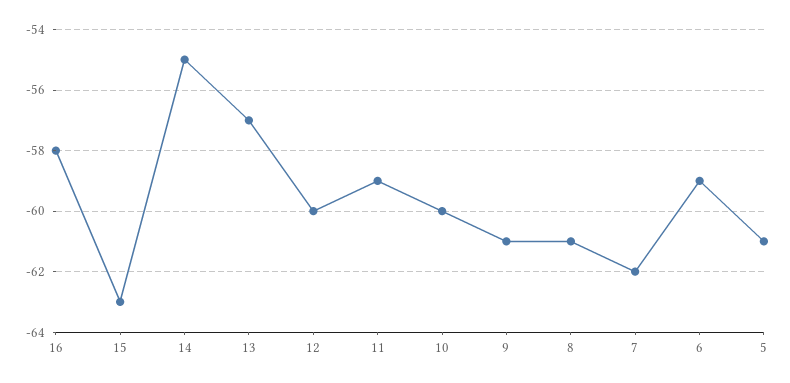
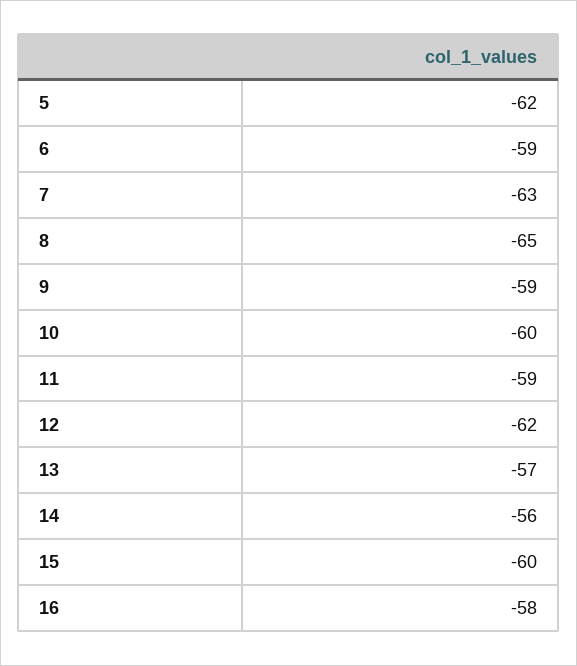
  {
    "16": -58,
-   "15": -63,
+   "15": -60,
-   "14": -55,
+   "14": -56,
    "13": -57,
-   "12": -60,
+   "12": -62,
    "11": -59,
    "10": -60,
-   "9": -61,
+   "9": -59,
-   "8": -61,
+   "8": -65,
-   "7": -62,
+   "7": -63,
    "6": -59,
-   "5": -61
+   "5": -62
  }

